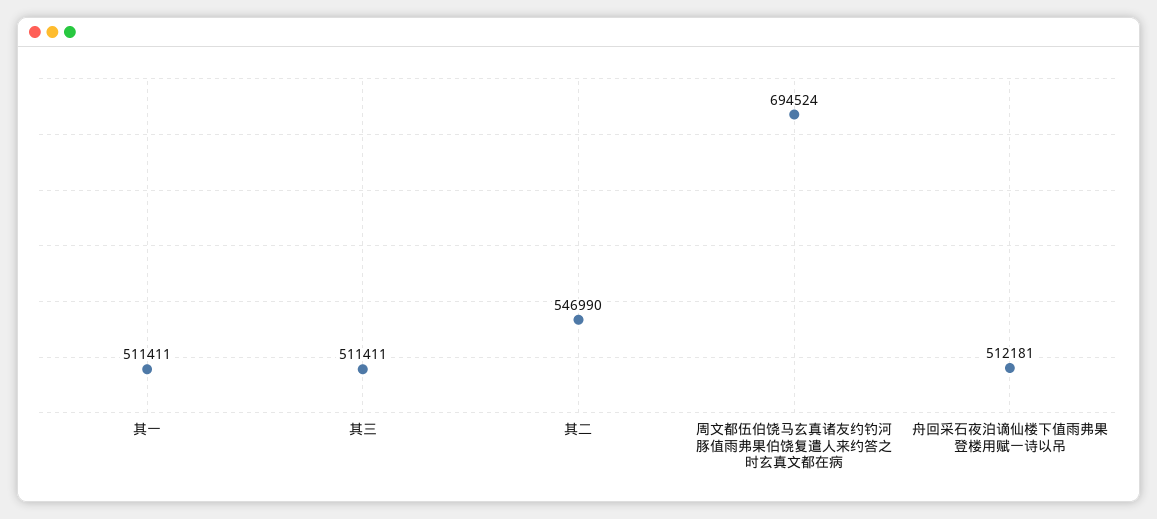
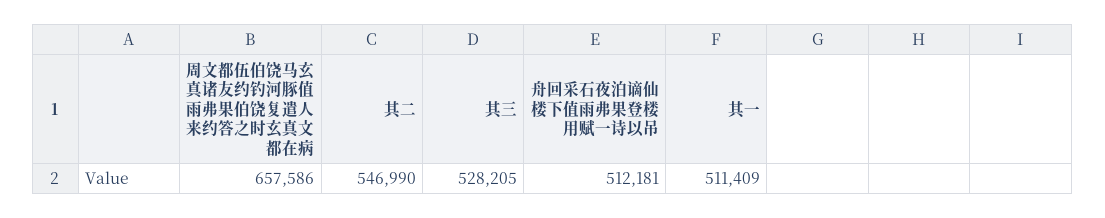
  {
-   "其一": 511411,
+   "其一": 511409,
-   "其三": 511411,
+   "其三": 528205,
    "其二": 546990,
-   "周文都伍伯饶马玄真诸友约钓河豚值雨弗果伯饶复遣人来约答之时玄真文都在病": 694524,
+   "周文都伍伯饶马玄真诸友约钓河豚值雨弗果伯饶复遣人来约答之时玄真文都在病": 657586,
    "舟回采石夜泊谪仙楼下值雨弗果登楼用赋一诗以吊": 512181
  }

